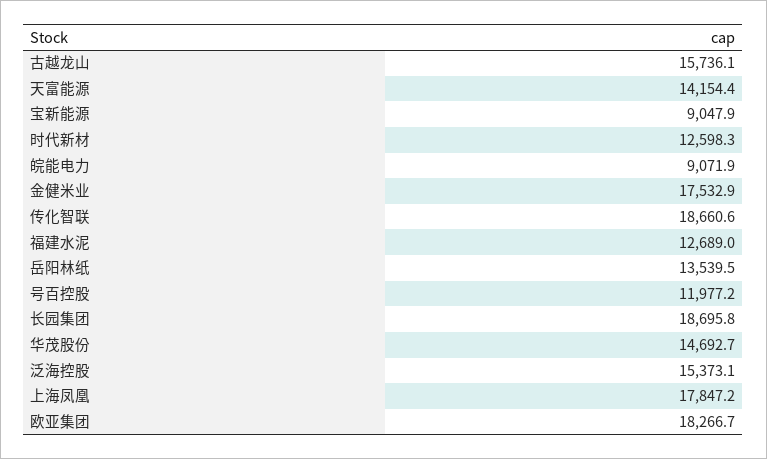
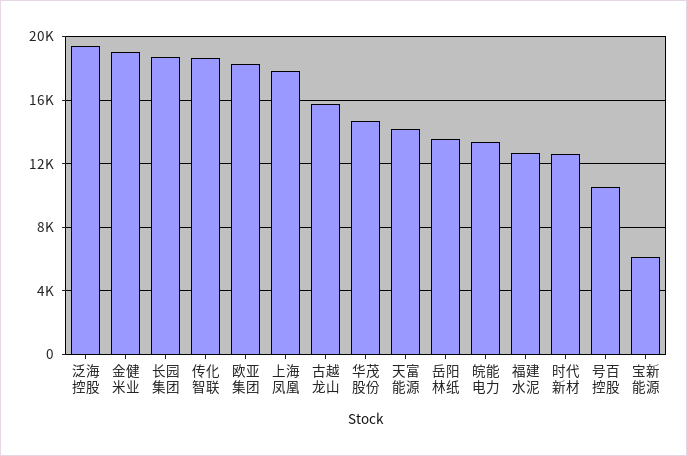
  {
    "古越龙山": 15736.1,
    "天富能源": 14154.4,
-   "宝新能源": 9047.9,
+   "宝新能源": 6000,
    "时代新材": 12598.3,
-   "皖能电力": 9071.9,
+   "皖能电力": 13500,
-   "金健米业": 17532.9,
+   "金健米业": 19000,
    "传化智联": 18660.6,
    "福建水泥": 12689,
    "岳阳林纸": 13539.5,
-   "号百控股": 11977.2,
+   "号百控股": 10500,
    "长园集团": 18695.8,
    "华茂股份": 14692.7,
-   "泛海控股": 15373.1,
+   "泛海控股": 19500,
    "上海凤凰": 17847.2,
    "欧亚集团": 18266.7
  }

